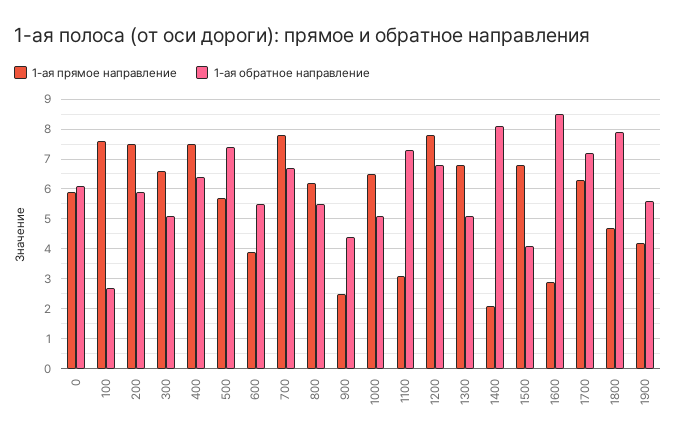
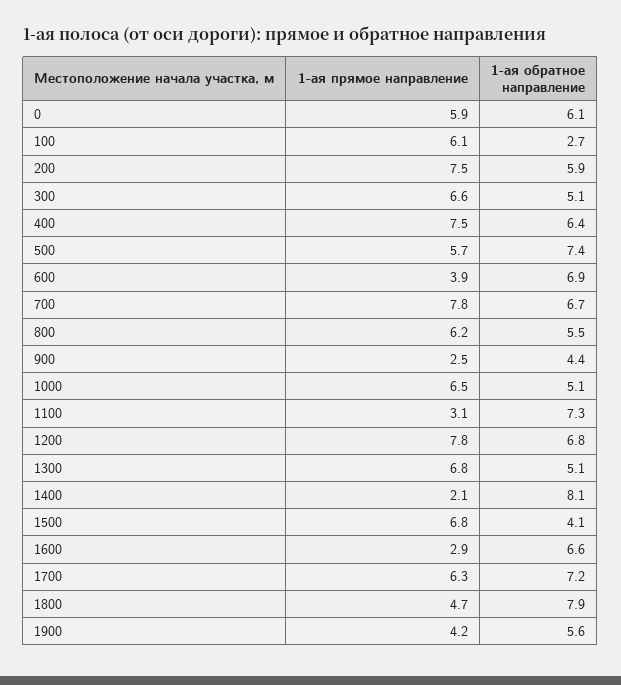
  {
    "1-ая прямое направление": {
      "0": 5.9,
-     "100": 7.5,
+     "100": 6.1,
      "200": 7.5,
      "300": 6.6,
      "400": 7.5,
      "500": 5.7,
      "600": 3.9,
      "700": 7.8,
      "800": 6.2,
      "900": 2.5,
      "1000": 6.5,
      "1100": 3.1,
      "1200": 7.8,
      "1300": 6.8,
      "1400": 2.1,
      "1500": 6.8,
      "1600": 2.9,
      "1700": 6.3,
      "1800": 4.7,
      "1900": 4.2
    },
    "1-ая обратное направление": {
      "0": 6.1,
      "100": 2.7,
      "200": 5.9,
      "300": 5.1,
      "400": 6.4,
      "500": 7.4,
-     "600": 5.5,
+     "600": 6.9,
      "700": 6.7,
      "800": 5.5,
      "900": 4.4,
      "1000": 5.1,
      "1100": 7.3,
      "1200": 6.8,
      "1300": 5.1,
      "1400": 8.1,
      "1500": 4.1,
-     "1600": 8.5,
+     "1600": 6.6,
      "1700": 7.2,
      "1800": 7.9,
      "1900": 5.6
    }
  }

